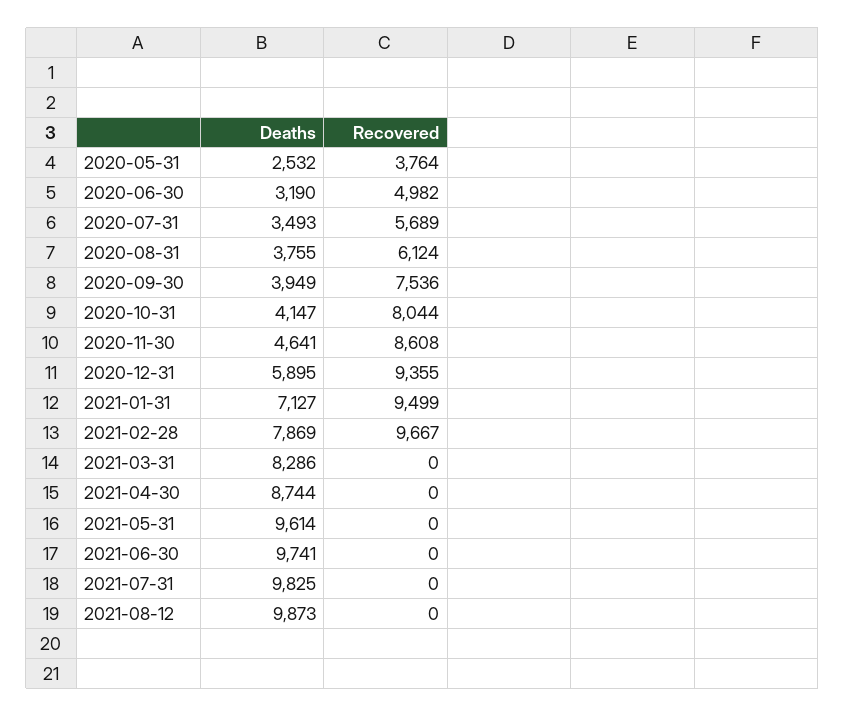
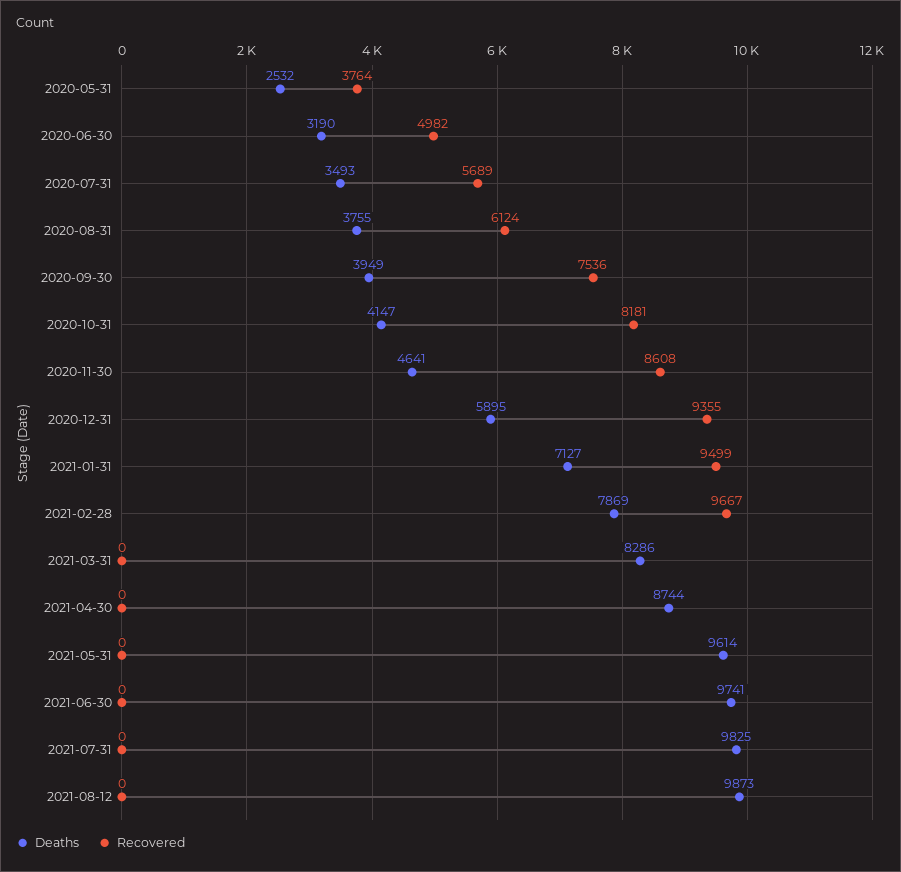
  {
    "Deaths": {
      "2020-05-31": 2532,
      "2020-06-30": 3190,
      "2020-07-31": 3493,
      "2020-08-31": 3755,
      "2020-09-30": 3949,
      "2020-10-31": 4147,
      "2020-11-30": 4641,
      "2020-12-31": 5895,
      "2021-01-31": 7127,
      "2021-02-28": 7869,
      "2021-03-31": 8286,
      "2021-04-30": 8744,
      "2021-05-31": 9614,
      "2021-06-30": 9741,
      "2021-07-31": 9825,
      "2021-08-12": 9873
    },
    "Recovered": {
      "2020-05-31": 3764,
      "2020-06-30": 4982,
      "2020-07-31": 5689,
      "2020-08-31": 6124,
      "2020-09-30": 7536,
-     "2020-10-31": 8044,
+     "2020-10-31": 8181,
      "2020-11-30": 8608,
      "2020-12-31": 9355,
      "2021-01-31": 9499,
      "2021-02-28": 9667,
      "2021-03-31": 0,
      "2021-04-30": 0,
      "2021-05-31": 0,
      "2021-06-30": 0,
      "2021-07-31": 0,
      "2021-08-12": 0
    }
  }

